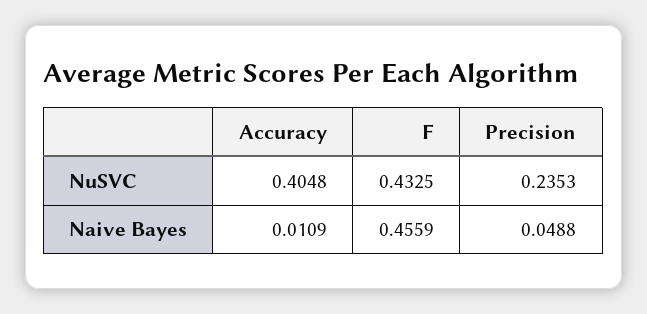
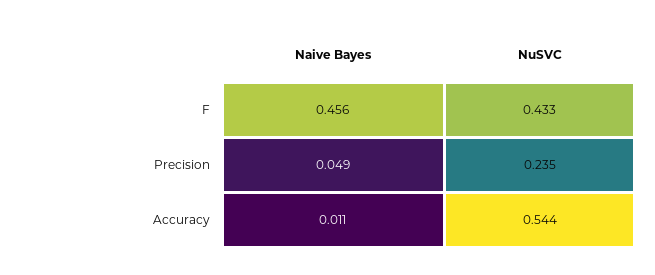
  {
    "Accuracy": {
-     "NuSVC": 0.4048,
+     "NuSVC": 0.544,
      "Naive Bayes": 0.0109
    },
    "F": {
      "NuSVC": 0.4325,
      "Naive Bayes": 0.4559
    },
    "Precision": {
      "NuSVC": 0.2353,
      "Naive Bayes": 0.0488
    }
  }

